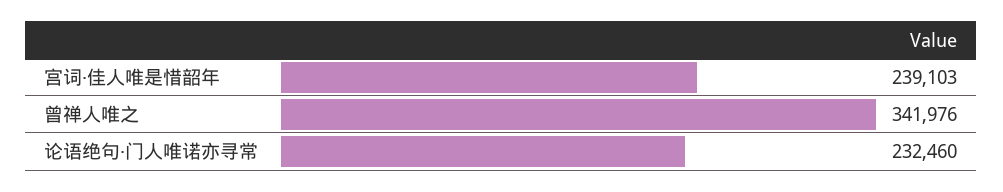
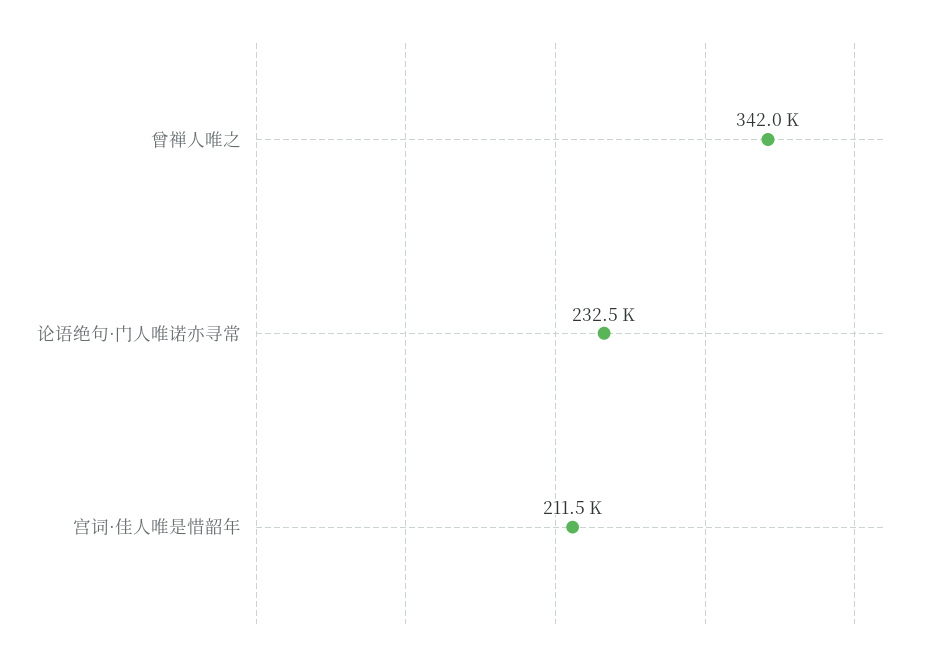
  {
-   "宫词·佳人唯是惜韶年": 239103,
+   "宫词·佳人唯是惜韶年": 211500,
    "曾禅人唯之": 341976,
    "论语绝句·门人唯诺亦寻常": 232460
  }

